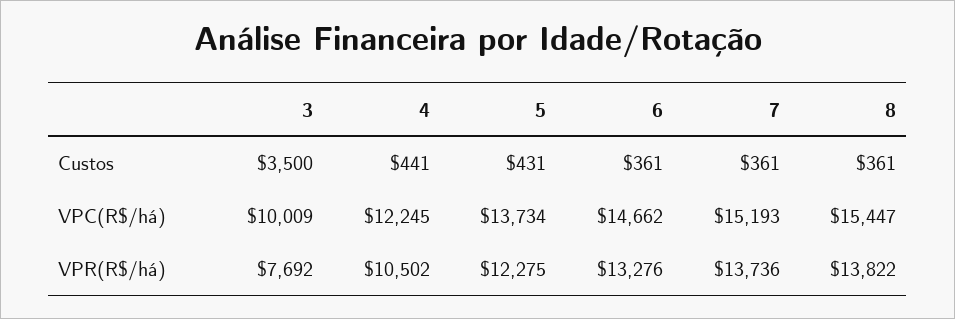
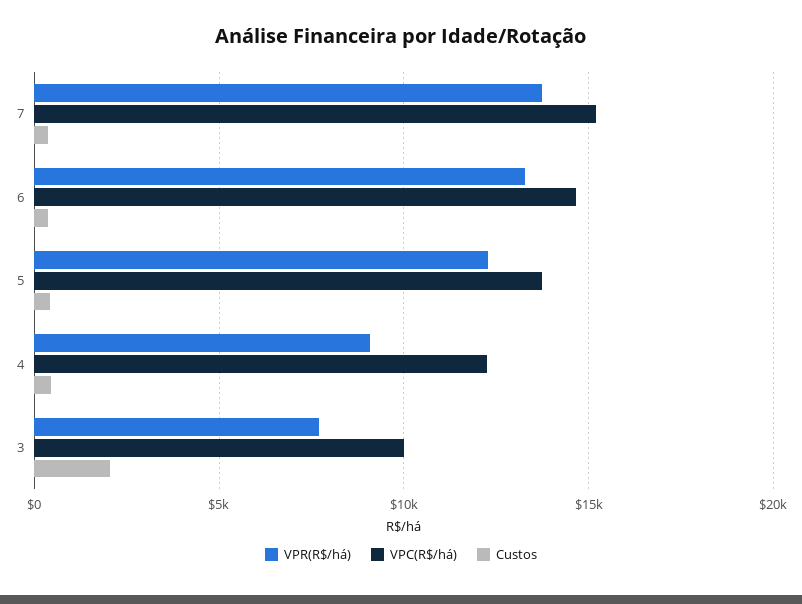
  {
    "Custos": {
-     "3": 3500,
+     "3": 2000,
      "4": 441,
      "5": 431,
      "6": 361,
-     "7": 361,
+     "7": 361
-     "8": 361
    },
    "VPC(R$/há)": {
      "3": 10009,
      "4": 12245,
      "5": 13734,
      "6": 14662,
-     "7": 15193,
+     "7": 15193
-     "8": 15447
    },
    "VPR(R$/há)": {
      "3": 7692,
-     "4": 10502,
+     "4": 9000,
      "5": 12275,
      "6": 13276,
-     "7": 13736,
+     "7": 13736
-     "8": 13822
    }
  }

